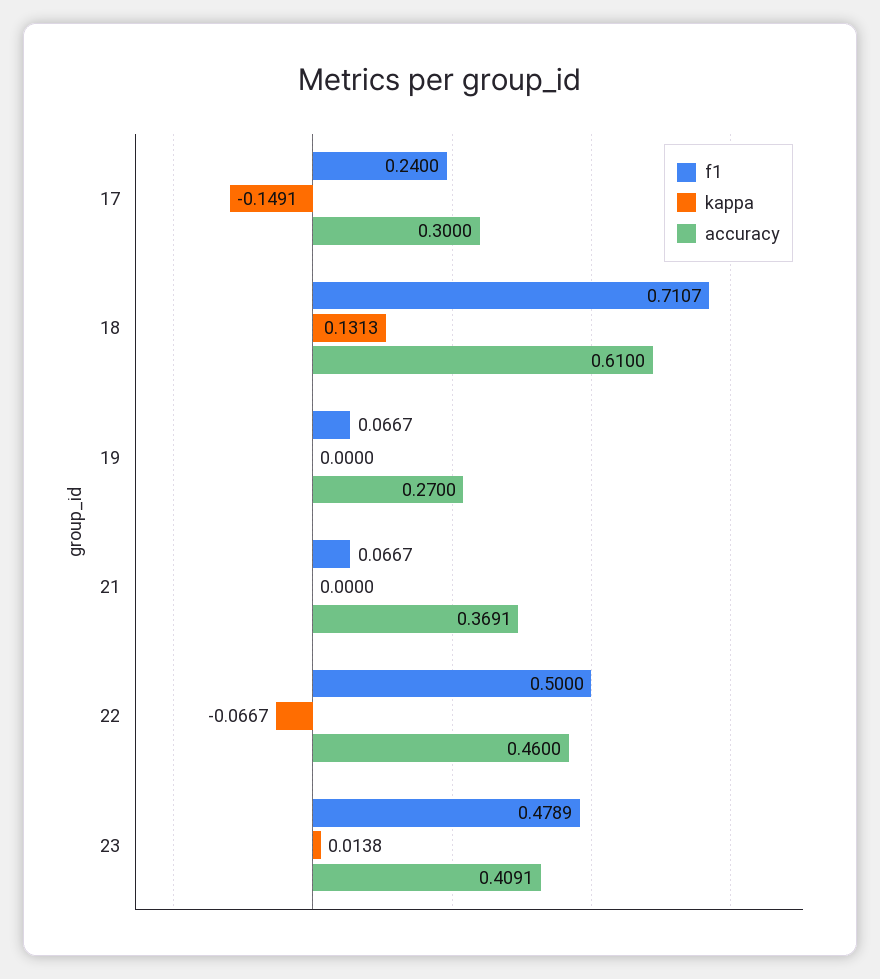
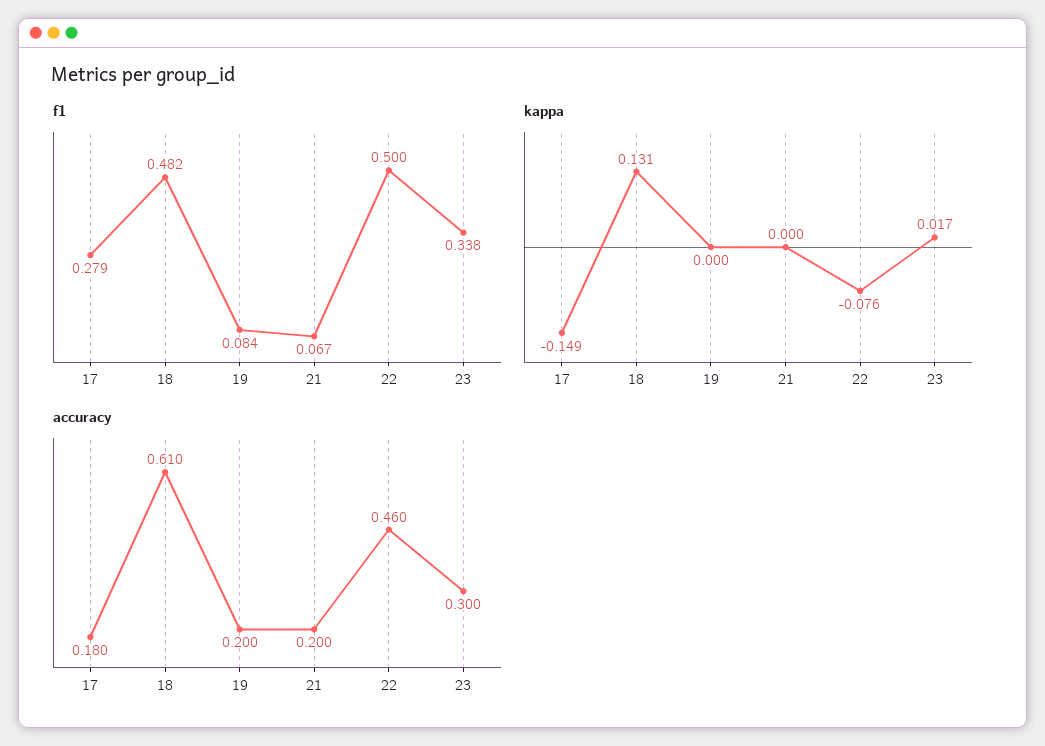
  {
    "f1": {
-     "17": 0.24,
+     "17": 0.279,
-     "18": 0.7107,
+     "18": 0.482,
-     "19": 0.0667,
+     "19": 0.084,
      "21": 0.0667,
      "22": 0.5,
-     "23": 0.4789
+     "23": 0.338
    },
    "kappa": {
      "17": -0.1491,
      "18": 0.1313,
      "19": 0,
      "21": 0,
-     "22": -0.0667,
+     "22": -0.076,
-     "23": 0.0138
+     "23": 0.017
    },
    "accuracy": {
-     "17": 0.3,
+     "17": 0.18,
      "18": 0.61,
-     "19": 0.27,
+     "19": 0.2,
-     "21": 0.3691,
+     "21": 0.2,
      "22": 0.46,
-     "23": 0.4091
+     "23": 0.3
    }
  }

